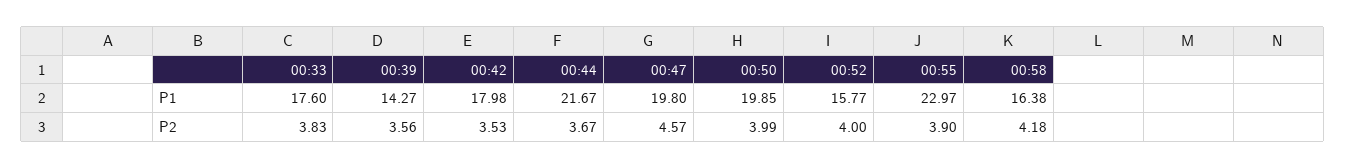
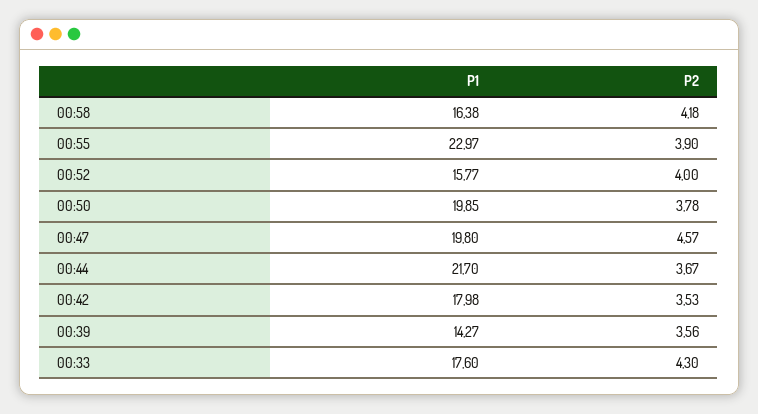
  {
    "00:33": {
      "P1": 17.6,
-     "P2": 3.83
+     "P2": 4.3
    },
    "00:39": {
      "P1": 14.27,
      "P2": 3.56
    },
    "00:42": {
      "P1": 17.98,
      "P2": 3.53
    },
    "00:44": {
-     "P1": 21.67,
+     "P1": 21.7,
      "P2": 3.67
    },
    "00:47": {
      "P1": 19.8,
      "P2": 4.57
    },
    "00:50": {
      "P1": 19.85,
-     "P2": 3.99
+     "P2": 3.78
    },
    "00:52": {
      "P1": 15.77,
      "P2": 4
    },
    "00:55": {
      "P1": 22.97,
      "P2": 3.9
    },
    "00:58": {
      "P1": 16.38,
      "P2": 4.18
    }
  }

